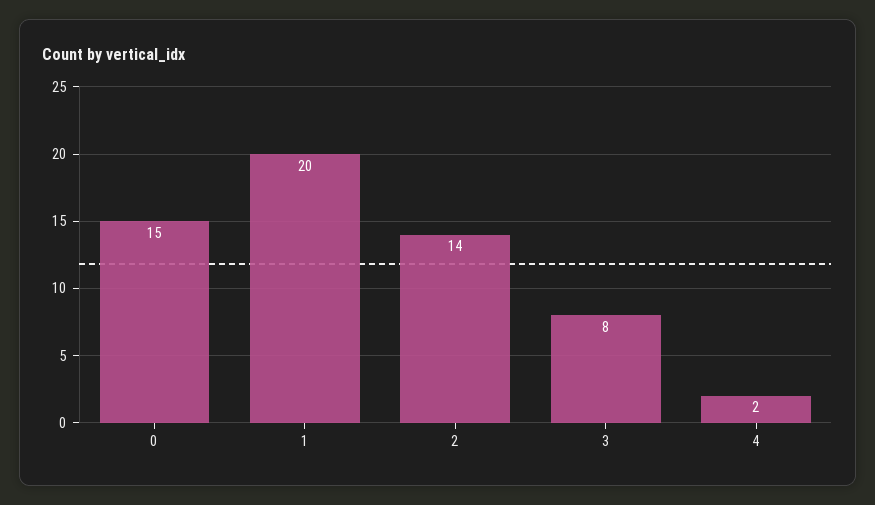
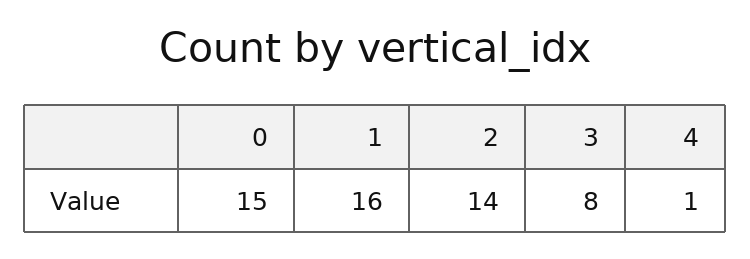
  {
    "0": 15,
-   "1": 20,
+   "1": 16,
    "2": 14,
    "3": 8,
-   "4": 2
+   "4": 1
  }

